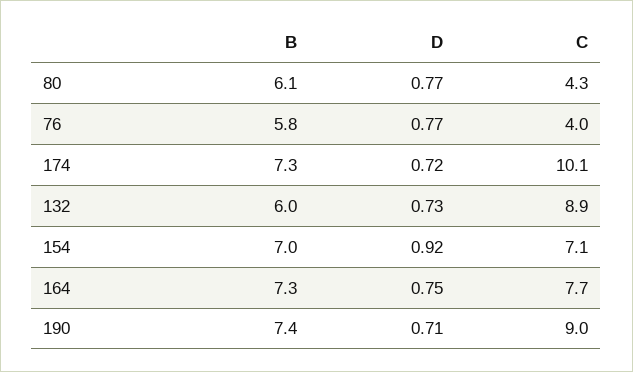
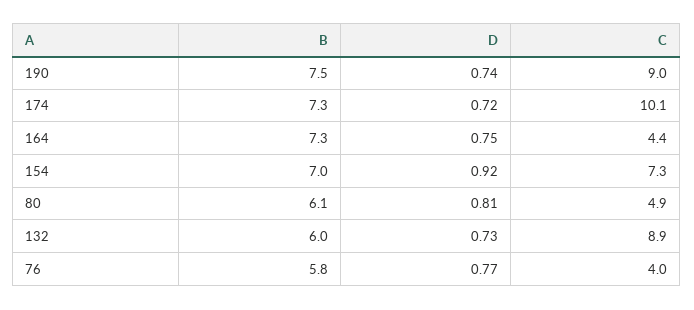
  {
    "B": {
      "80": 6.1,
      "76": 5.8,
      "174": 7.3,
      "132": 6,
      "154": 7,
      "164": 7.3,
-     "190": 7.4
+     "190": 7.5
    },
    "D": {
-     "80": 0.77,
+     "80": 0.81,
      "76": 0.77,
      "174": 0.72,
      "132": 0.73,
      "154": 0.92,
      "164": 0.75,
-     "190": 0.71
+     "190": 0.74
    },
    "C": {
-     "80": 4.3,
+     "80": 4.9,
      "76": 4,
      "174": 10.1,
      "132": 8.9,
-     "154": 7.1,
+     "154": 7.3,
-     "164": 7.7,
+     "164": 4.4,
      "190": 9
    }
  }

